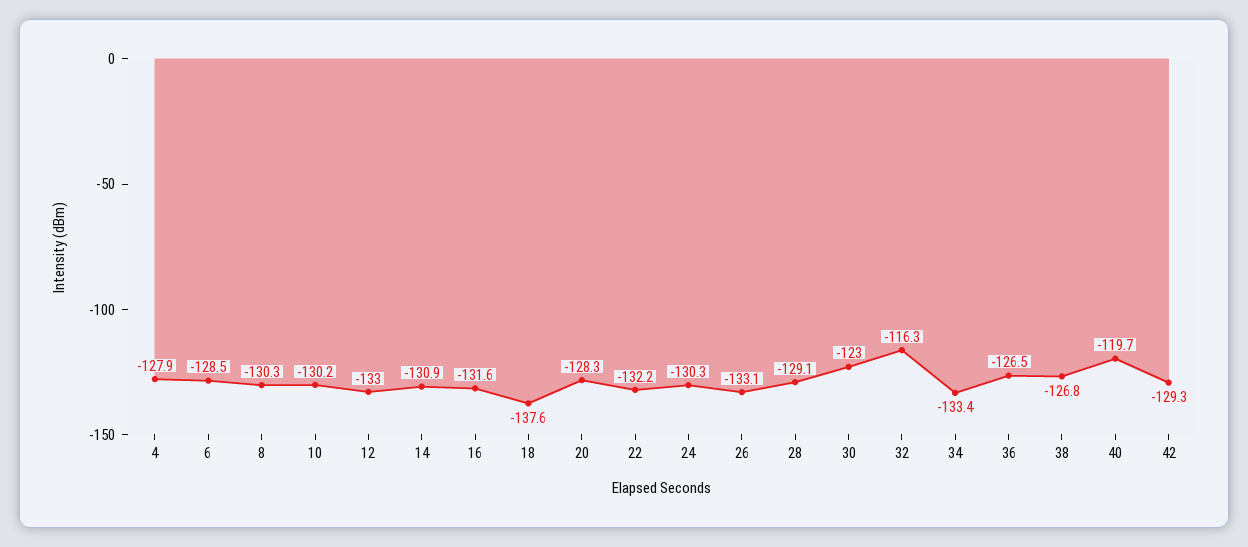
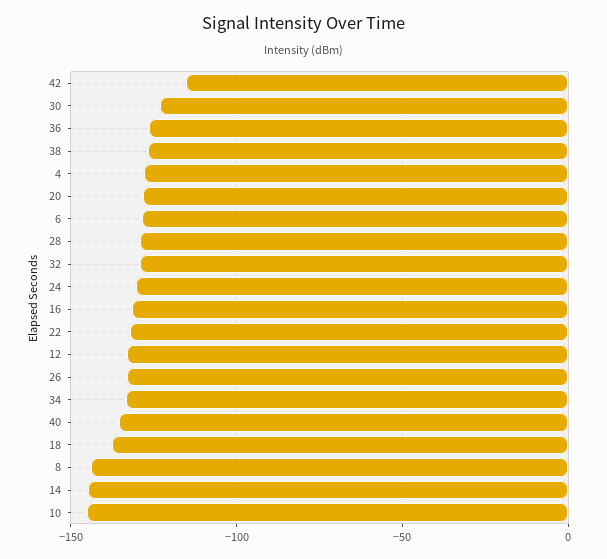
  {
    "4": -127.9,
    "6": -128.5,
-   "8": -130.3,
+   "8": -145,
-   "10": -130.2,
+   "10": -145,
    "12": -133,
-   "14": -130.9,
+   "14": -145,
    "16": -131.6,
    "18": -137.6,
    "20": -128.3,
    "22": -132.2,
    "24": -130.3,
    "26": -133.1,
    "28": -129.1,
    "30": -123,
-   "32": -116.3,
+   "32": -130,
    "34": -133.4,
    "36": -126.5,
    "38": -126.8,
-   "40": -119.7,
+   "40": -135,
-   "42": -129.3
+   "42": -115
  }

